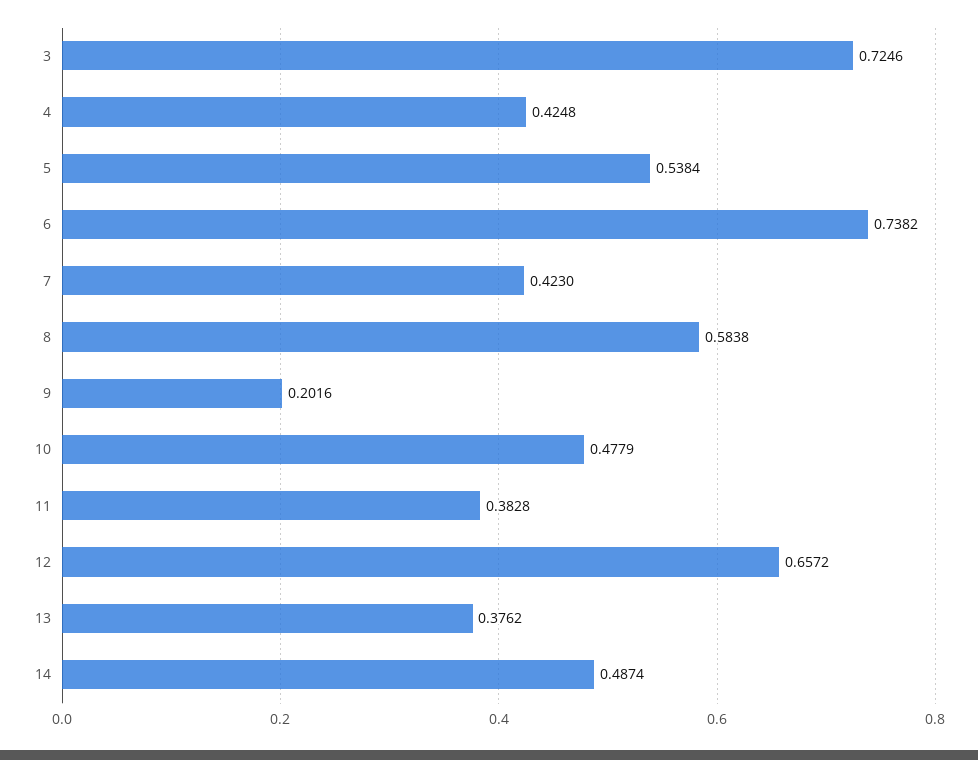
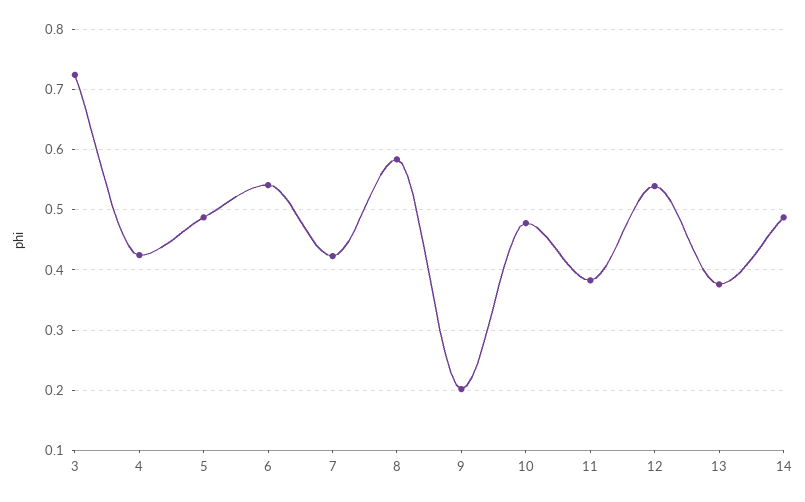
  {
    "3": 0.7246,
    "4": 0.4248,
-   "5": 0.5384,
+   "5": 0.49,
-   "6": 0.7382,
+   "6": 0.54,
    "7": 0.423,
    "8": 0.5838,
    "9": 0.2016,
    "10": 0.4779,
    "11": 0.3828,
-   "12": 0.6572,
+   "12": 0.54,
    "13": 0.3762,
    "14": 0.4874
  }

